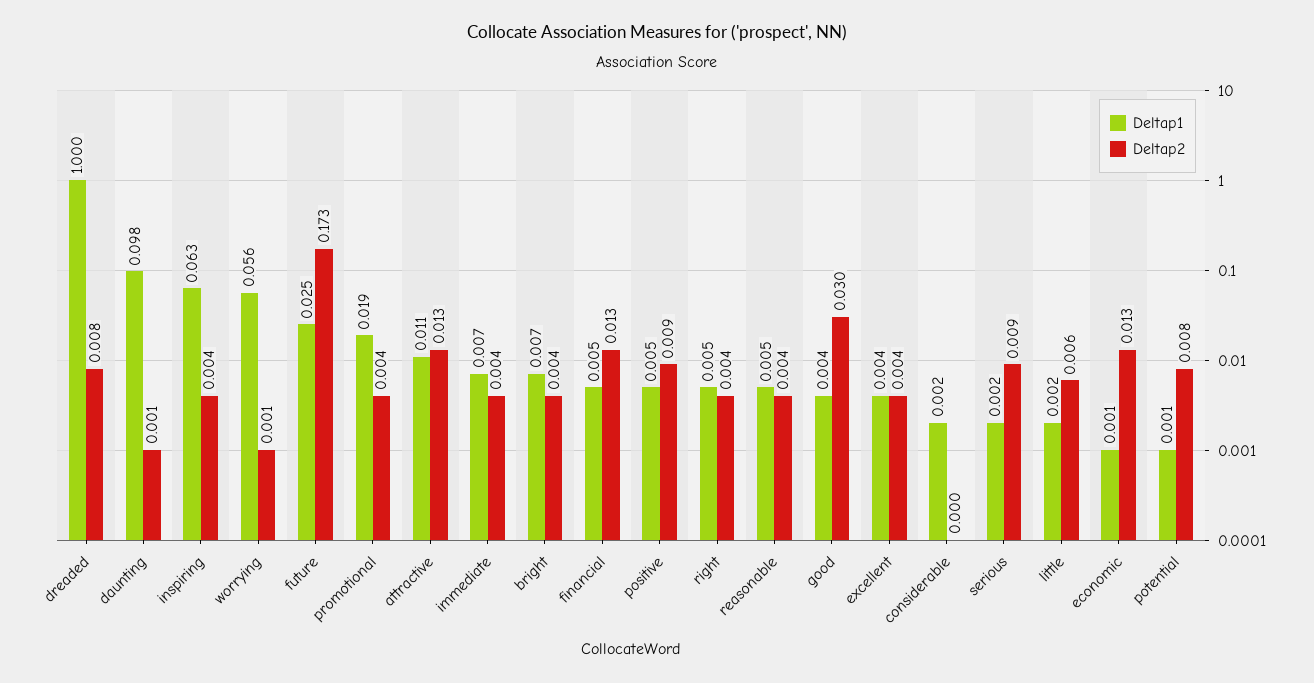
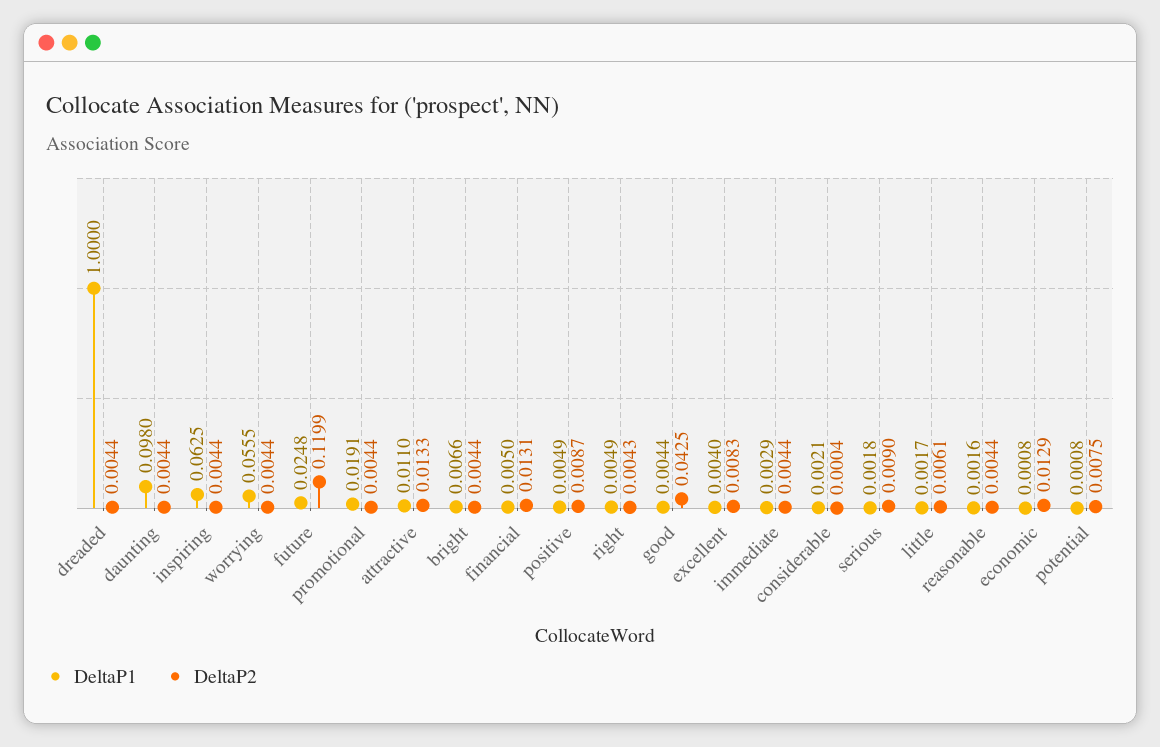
  {
    "Deltap1": {
      "dreaded": 1,
      "daunting": 0.098,
      "inspiring": 0.0625,
      "worrying": 0.0555,
      "future": 0.0248,
      "promotional": 0.0191,
      "attractive": 0.011,
-     "immediate": 0.007,
+     "immediate": 0.0029,
      "bright": 0.0066,
      "financial": 0.005,
      "positive": 0.0049,
      "right": 0.0049,
-     "reasonable": 0.005,
+     "reasonable": 0.0016,
      "good": 0.0044,
      "excellent": 0.004,
      "considerable": 0.0021,
      "serious": 0.0018,
      "little": 0.0017,
      "economic": 0.0008,
      "potential": 0.0008
    },
    "Deltap2": {
-     "dreaded": 0.008,
+     "dreaded": 0.0044,
-     "daunting": 0.001,
+     "daunting": 0.0044,
      "inspiring": 0.0044,
-     "worrying": 0.001,
+     "worrying": 0.0044,
-     "future": 0.173,
+     "future": 0.1199,
      "promotional": 0.0044,
      "attractive": 0.0133,
      "immediate": 0.0044,
      "bright": 0.0044,
      "financial": 0.0131,
      "positive": 0.0087,
      "right": 0.0043,
      "reasonable": 0.0044,
-     "good": 0.03,
+     "good": 0.0425,
-     "excellent": 0.004,
+     "excellent": 0.0083,
      "considerable": 0.0004,
      "serious": 0.009,
      "little": 0.0061,
      "economic": 0.0129,
      "potential": 0.0075
    }
  }

